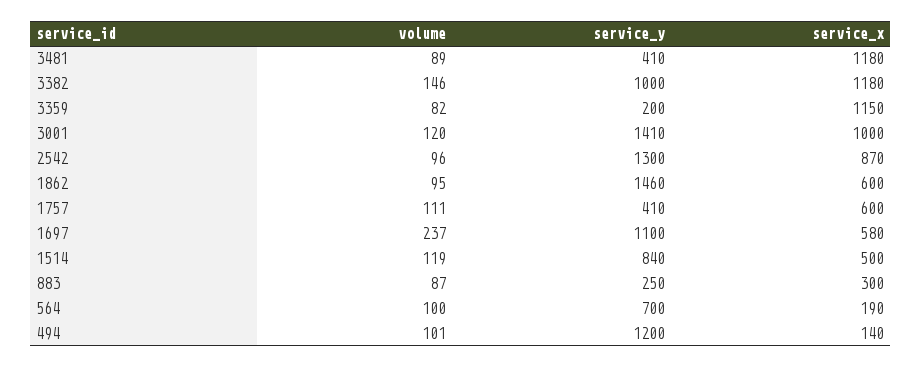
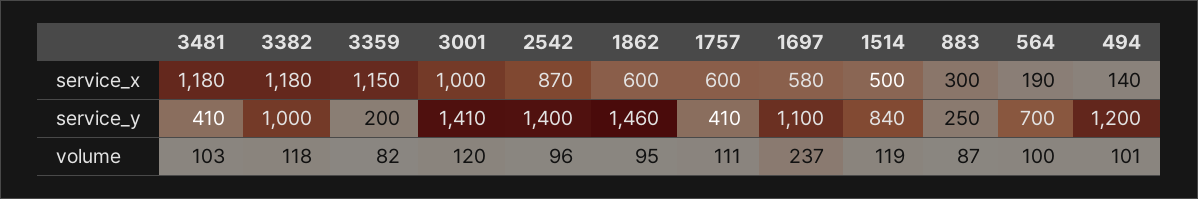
  {
    "volume": {
-     "3481": 89,
+     "3481": 103,
-     "3382": 146,
+     "3382": 118,
      "3359": 82,
      "3001": 120,
      "2542": 96,
      "1862": 95,
      "1757": 111,
      "1697": 237,
      "1514": 119,
      "883": 87,
      "564": 100,
      "494": 101
    },
    "service_y": {
      "3481": 410,
      "3382": 1000,
      "3359": 200,
      "3001": 1410,
-     "2542": 1300,
+     "2542": 1400,
      "1862": 1460,
      "1757": 410,
      "1697": 1100,
      "1514": 840,
      "883": 250,
      "564": 700,
      "494": 1200
    },
    "service_x": {
      "3481": 1180,
      "3382": 1180,
      "3359": 1150,
      "3001": 1000,
      "2542": 870,
      "1862": 600,
      "1757": 600,
      "1697": 580,
      "1514": 500,
      "883": 300,
      "564": 190,
      "494": 140
    }
  }

